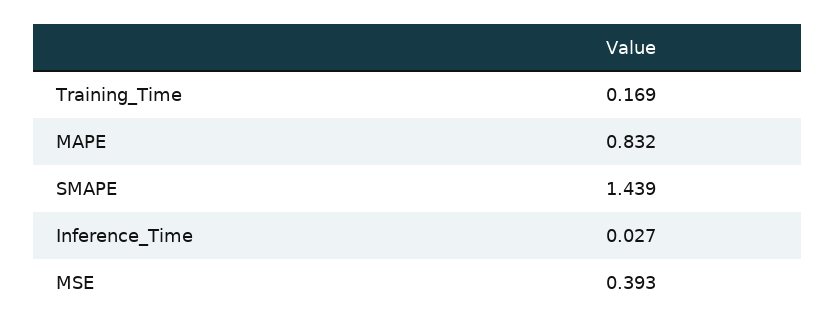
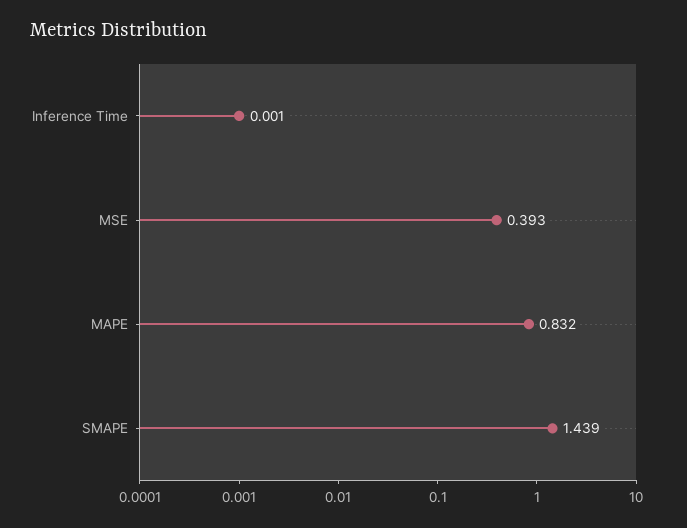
  {
-   "Training_Time": 0.169,
    "MAPE": 0.832,
    "SMAPE": 1.439,
-   "Inference_Time": 0.027,
+   "Inference_Time": 0.001,
    "MSE": 0.393
  }

